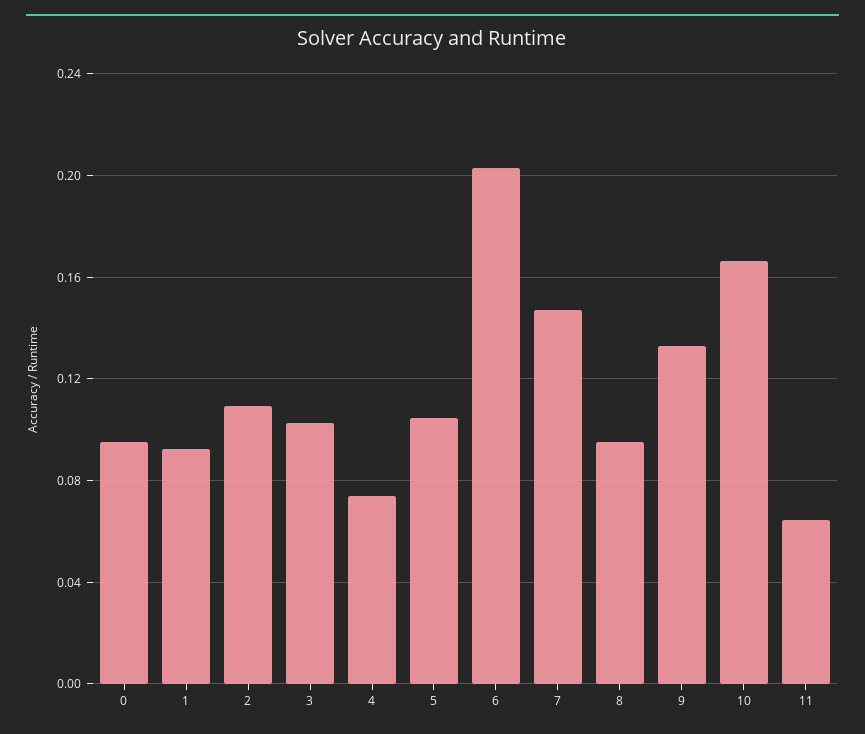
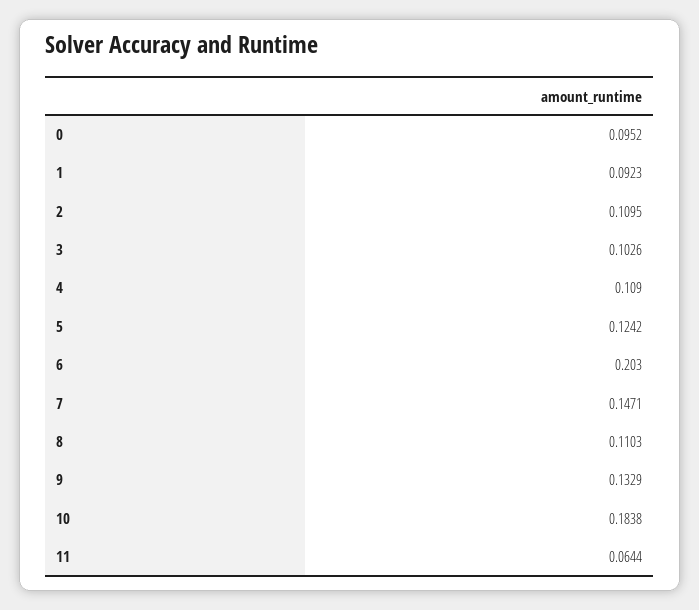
  {
    "0": 0.0952,
    "1": 0.0923,
    "2": 0.1095,
    "3": 0.1026,
-   "4": 0.075,
+   "4": 0.109,
-   "5": 0.105,
+   "5": 0.1242,
    "6": 0.203,
    "7": 0.1471,
-   "8": 0.095,
+   "8": 0.1103,
    "9": 0.1329,
-   "10": 0.165,
+   "10": 0.1838,
    "11": 0.0644
  }

